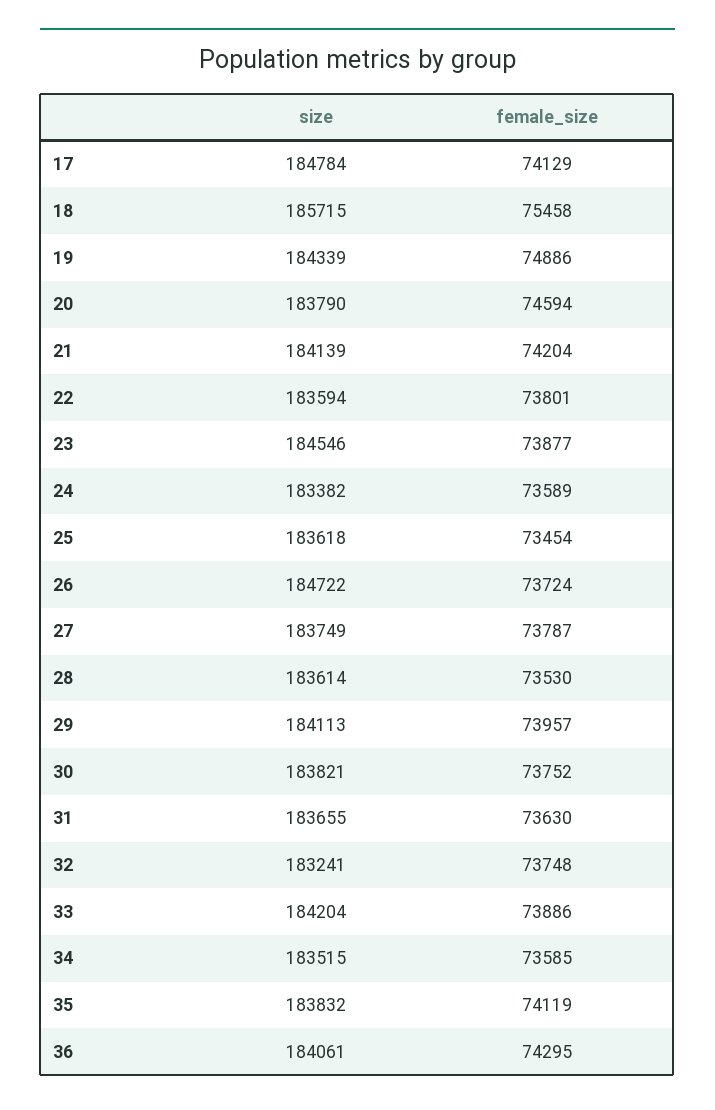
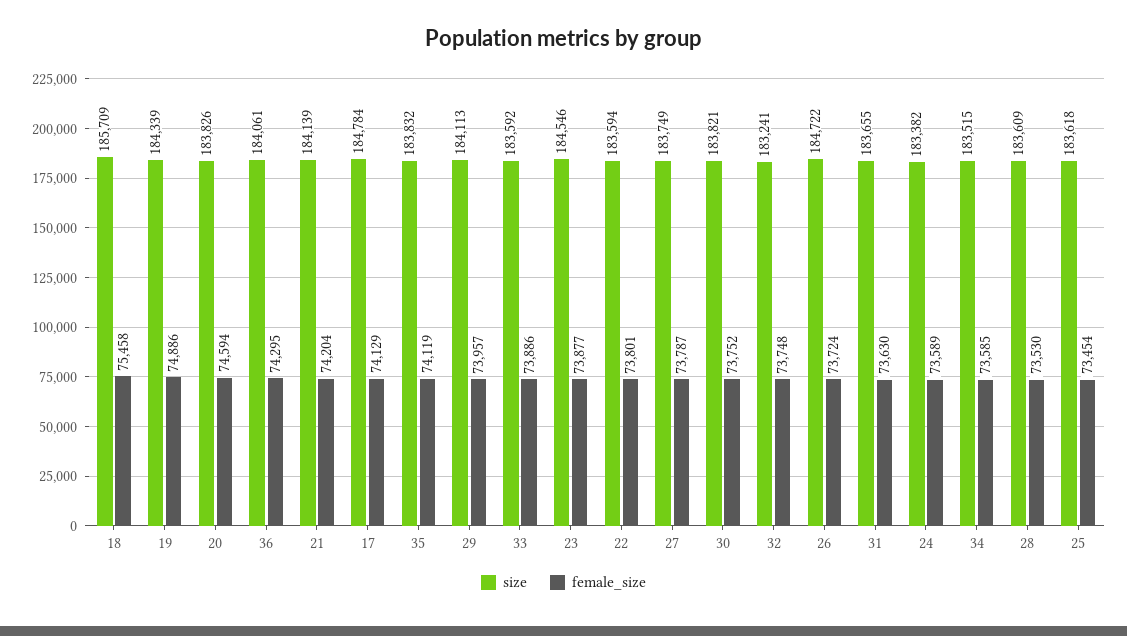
  {
    "size": {
      "17": 184784,
-     "18": 185715,
+     "18": 185709,
      "19": 184339,
-     "20": 183790,
+     "20": 183826,
      "21": 184139,
      "22": 183594,
      "23": 184546,
      "24": 183382,
      "25": 183618,
      "26": 184722,
      "27": 183749,
-     "28": 183614,
+     "28": 183609,
      "29": 184113,
      "30": 183821,
      "31": 183655,
      "32": 183241,
-     "33": 184204,
+     "33": 183592,
      "34": 183515,
      "35": 183832,
      "36": 184061
    },
    "female_size": {
      "17": 74129,
      "18": 75458,
      "19": 74886,
      "20": 74594,
      "21": 74204,
      "22": 73801,
      "23": 73877,
      "24": 73589,
      "25": 73454,
      "26": 73724,
      "27": 73787,
      "28": 73530,
      "29": 73957,
      "30": 73752,
      "31": 73630,
      "32": 73748,
      "33": 73886,
      "34": 73585,
      "35": 74119,
      "36": 74295
    }
  }

